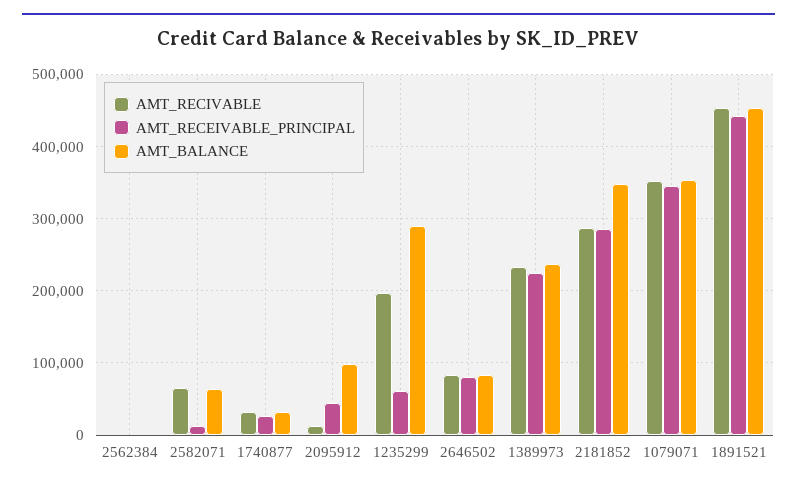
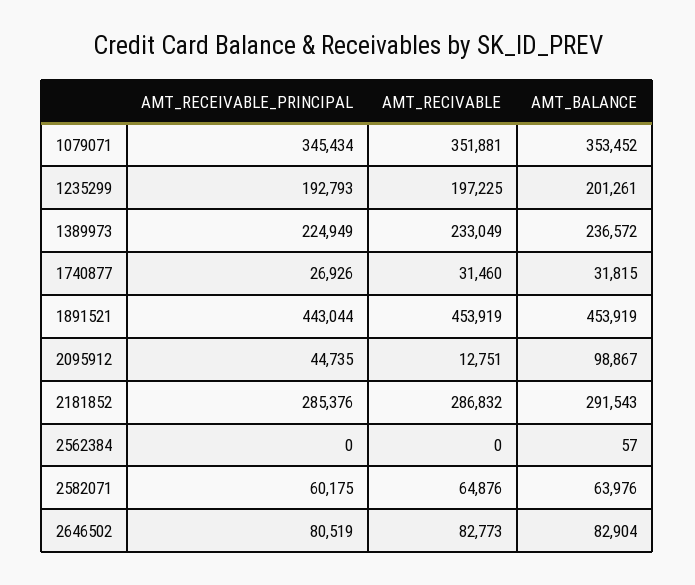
  {
    "AMT_RECIVABLE": {
      "2562384": 0,
      "2582071": 64876,
      "1740877": 31460,
      "2095912": 12751,
      "1235299": 197225,
      "2646502": 82773,
      "1389973": 233049,
      "2181852": 286832,
      "1079071": 351881,
      "1891521": 453919
    },
    "AMT_RECEIVABLE_PRINCIPAL": {
      "2562384": 0,
-     "2582071": 10000,
+     "2582071": 60175,
      "1740877": 26926,
      "2095912": 44735,
-     "1235299": 60000,
+     "1235299": 192793,
      "2646502": 80519,
      "1389973": 224949,
      "2181852": 285376,
      "1079071": 345434,
      "1891521": 443044
    },
    "AMT_BALANCE": {
      "2562384": 57,
      "2582071": 63976,
      "1740877": 31815,
      "2095912": 98867,
-     "1235299": 290000,
+     "1235299": 201261,
      "2646502": 82904,
      "1389973": 236572,
-     "2181852": 350000,
+     "2181852": 291543,
      "1079071": 353452,
      "1891521": 453919
    }
  }

